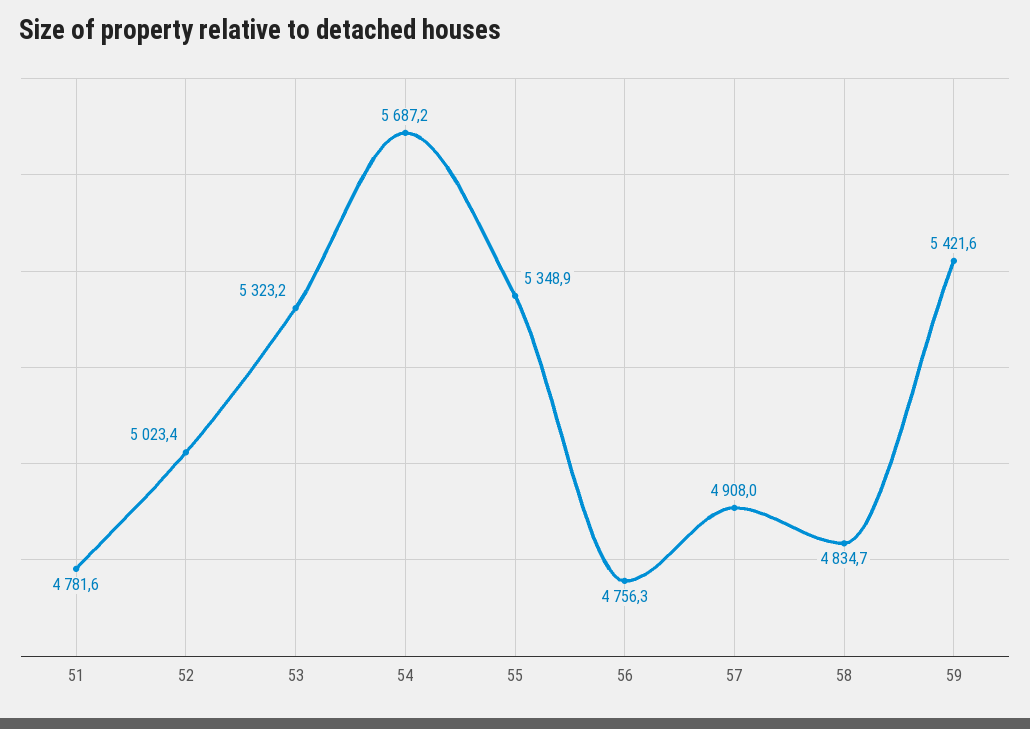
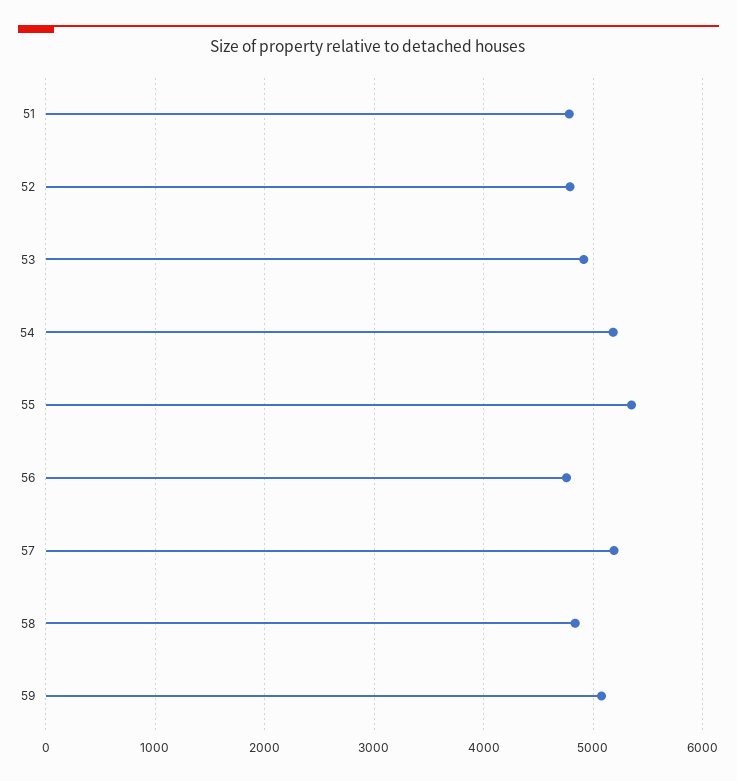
  {
    "51": 4781.6,
-   "52": 5023.4,
+   "52": 4800,
-   "53": 5323.2,
+   "53": 4900,
-   "54": 5687.2,
+   "54": 5200,
    "55": 5348.9,
    "56": 4756.3,
-   "57": 4908,
+   "57": 5200,
    "58": 4834.7,
-   "59": 5421.6
+   "59": 5100
  }

